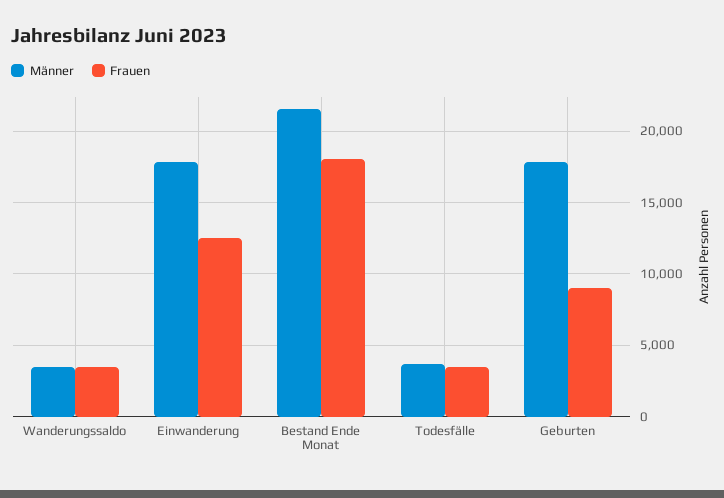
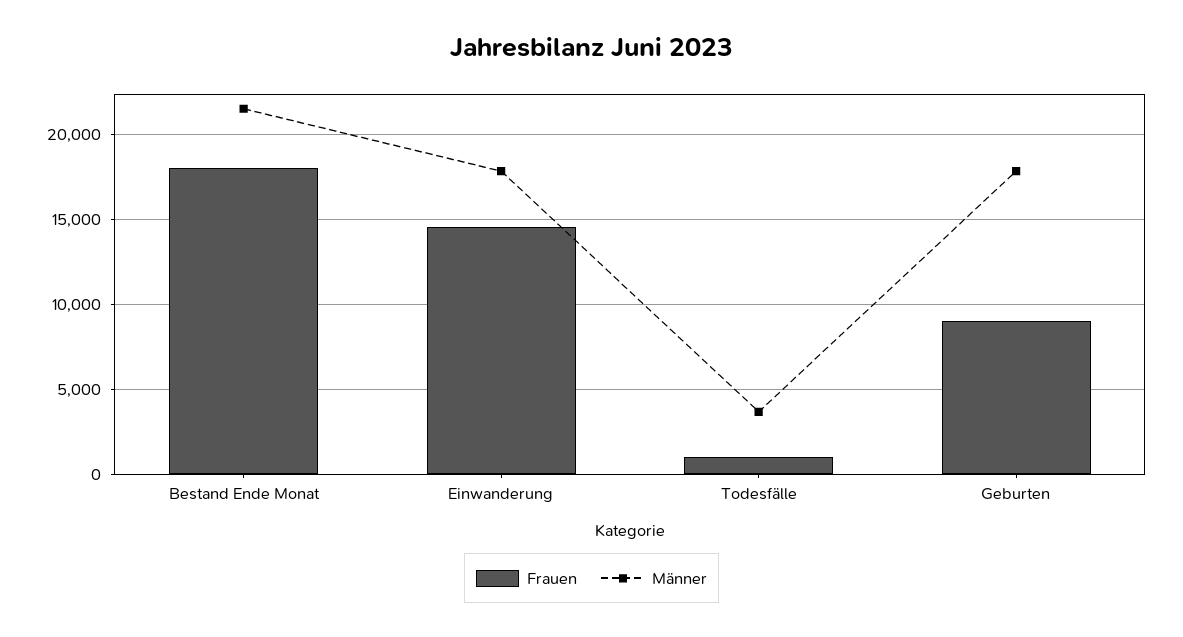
  {
    "Männer": {
-     "Wanderungssaldo": 3500,
      "Einwanderung": 18000,
      "Bestand Ende Monat": 21500,
      "Todesfälle": 3500,
      "Geburten": 18000
    },
    "Frauen": {
-     "Wanderungssaldo": 3500,
-     "Einwanderung": 12500,
+     "Einwanderung": 14500,
      "Bestand Ende Monat": 18000,
-     "Todesfälle": 3500,
+     "Todesfälle": 1000,
      "Geburten": 9000
    }
  }

